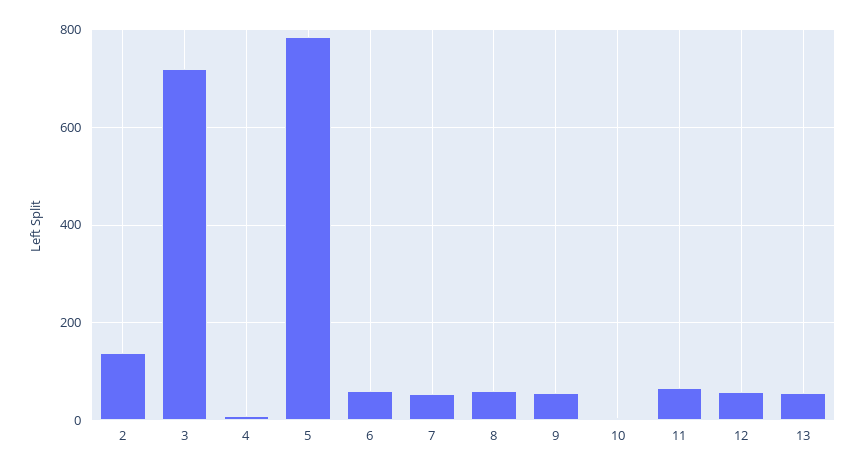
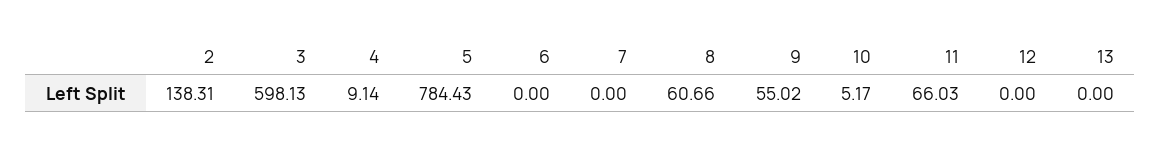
  {
    "2": 138.31,
-   "3": 720,
+   "3": 598.13,
    "4": 9.14,
    "5": 784.43,
-   "6": 60,
+   "6": 0,
-   "7": 60,
+   "7": 0,
    "8": 60.66,
    "9": 55.02,
    "10": 5.17,
    "11": 66.03,
-   "12": 60,
+   "12": 0,
-   "13": 60
+   "13": 0
  }

